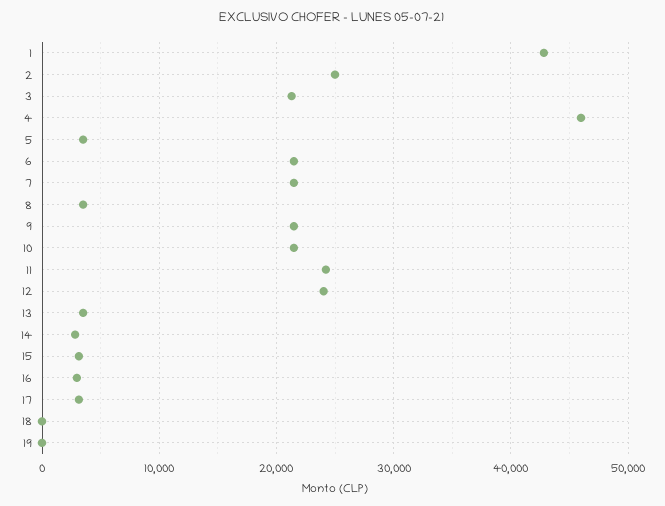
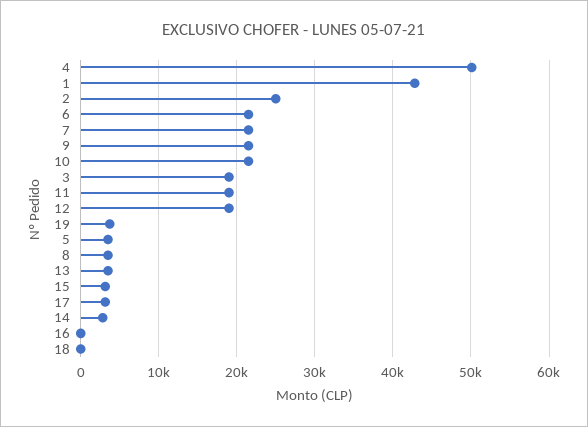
  {
    "1": 43000,
    "2": 25000,
-   "3": 21000,
+   "3": 19000,
-   "4": 46000,
+   "4": 50000,
    "5": 4000,
    "6": 21000,
    "7": 21000,
    "8": 4000,
    "9": 21000,
    "10": 21000,
-   "11": 24000,
+   "11": 19000,
-   "12": 24000,
+   "12": 19000,
    "13": 4000,
    "14": 3000,
    "15": 3000,
-   "16": 3000,
+   "16": 0,
    "17": 3000,
    "18": 0,
-   "19": 0
+   "19": 4000
  }

